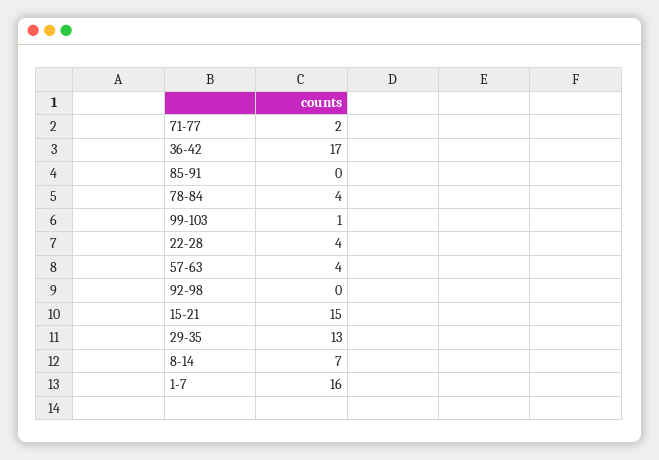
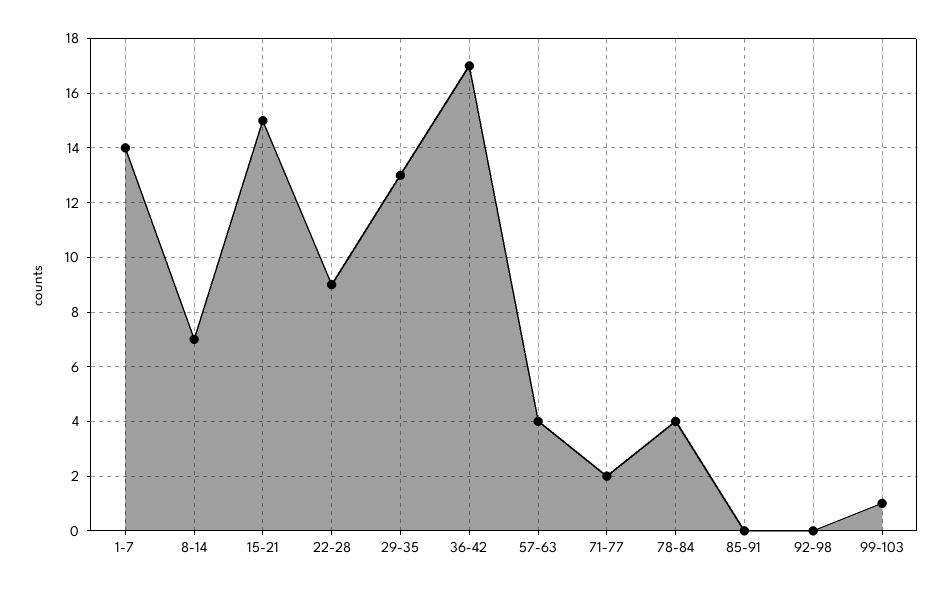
  {
    "71-77": 2,
    "36-42": 17,
    "85-91": 0,
    "78-84": 4,
    "99-103": 1,
-   "22-28": 4,
+   "22-28": 9,
    "57-63": 4,
    "92-98": 0,
    "15-21": 15,
    "29-35": 13,
    "8-14": 7,
-   "1-7": 16
+   "1-7": 14
  }

